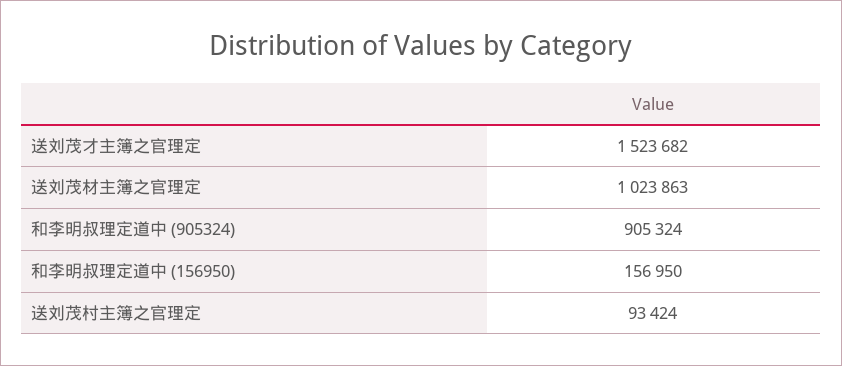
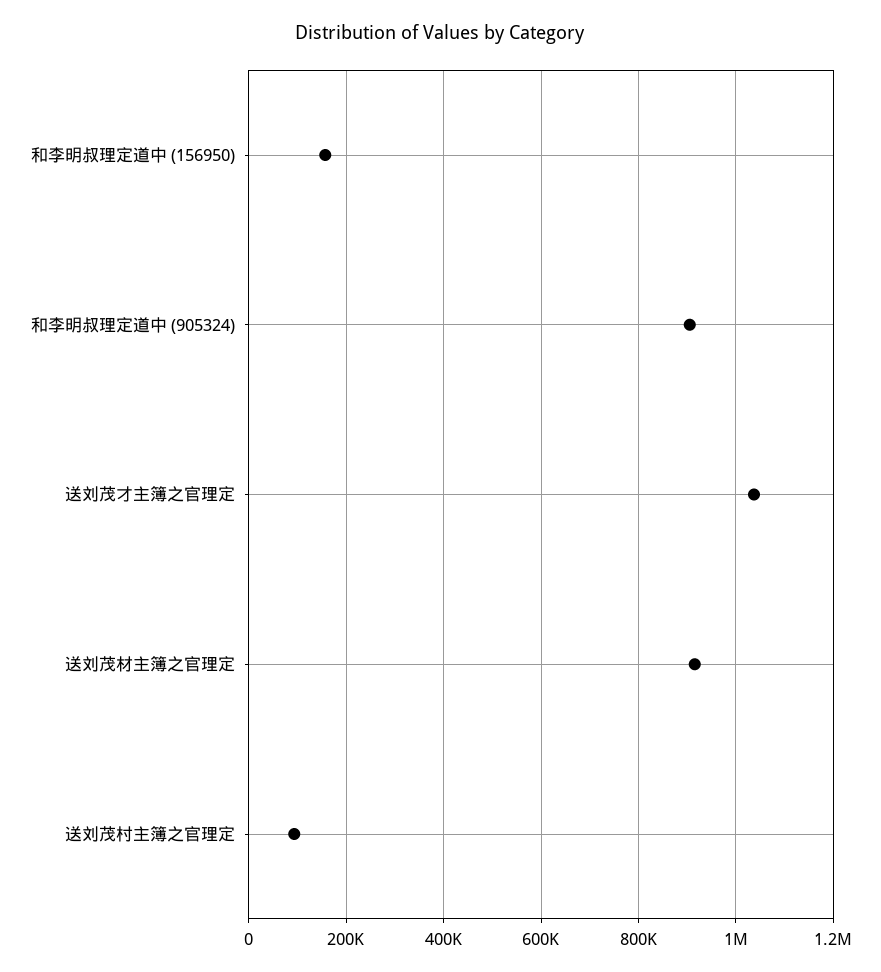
  {
-   "送刘茂才主簿之官理定": 1523682,
+   "送刘茂才主簿之官理定": 1040000,
-   "送刘茂材主簿之官理定": 1023863,
+   "送刘茂材主簿之官理定": 920000,
    "和李明叔理定道中 (905324)": 905324,
    "和李明叔理定道中 (156950)": 156950,
    "送刘茂村主簿之官理定": 93424
  }

